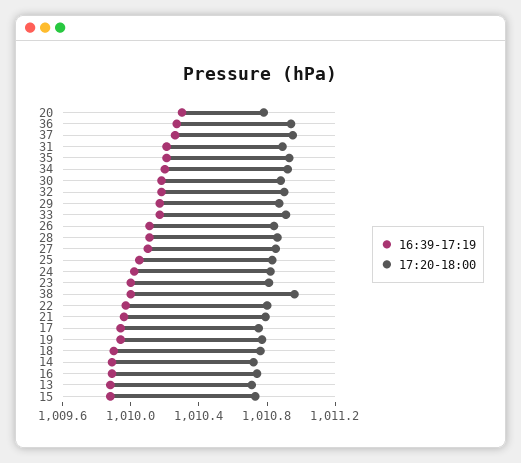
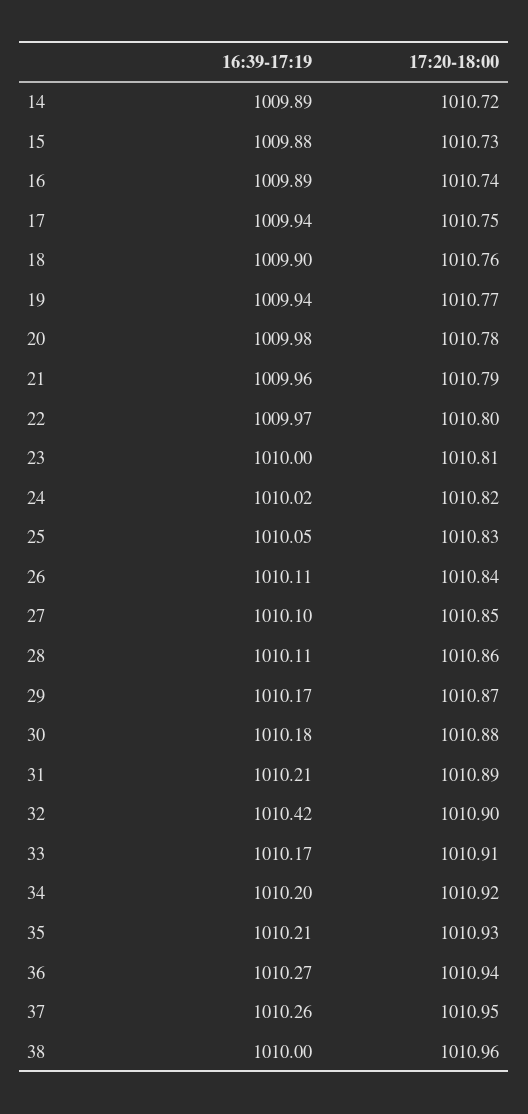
  {
    "16:39-17:19": {
-     "20": 1010.3,
+     "20": 1009.98,
      "36": 1010.27,
      "37": 1010.26,
      "31": 1010.21,
      "35": 1010.21,
      "34": 1010.2,
      "30": 1010.18,
-     "32": 1010.2,
+     "32": 1010.42,
      "29": 1010.17,
      "33": 1010.17,
      "26": 1010.11,
      "28": 1010.11,
      "27": 1010.1,
      "25": 1010.05,
      "24": 1010.02,
      "23": 1010,
      "38": 1010,
      "22": 1009.97,
      "21": 1009.96,
      "17": 1009.94,
      "19": 1009.94,
      "18": 1009.9,
      "14": 1009.89,
      "16": 1009.89,
-     "13": 1009.9,
      "15": 1009.88
    },
    "17:20-18:00": {
      "20": 1010.78,
      "36": 1010.94,
      "37": 1010.95,
      "31": 1010.89,
      "35": 1010.93,
      "34": 1010.92,
      "30": 1010.88,
      "32": 1010.9,
      "29": 1010.87,
      "33": 1010.91,
      "26": 1010.84,
      "28": 1010.86,
      "27": 1010.85,
      "25": 1010.83,
      "24": 1010.82,
      "23": 1010.81,
      "38": 1010.96,
      "22": 1010.8,
      "21": 1010.79,
      "17": 1010.75,
      "19": 1010.77,
      "18": 1010.76,
      "14": 1010.72,
      "16": 1010.74,
-     "13": 1010.7,
      "15": 1010.73
    }
  }

